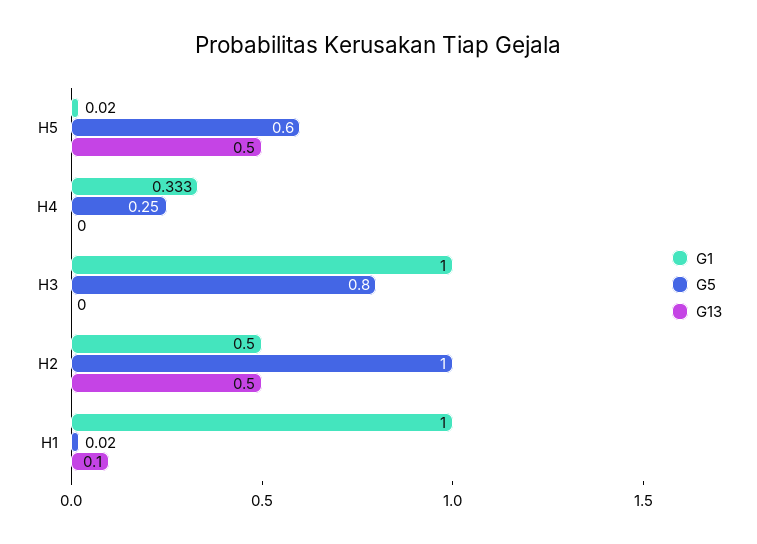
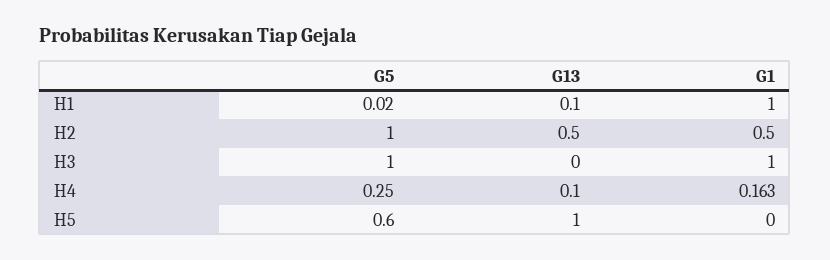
  {
    "G1": {
-     "H5": 0.02,
+     "H5": 0,
-     "H4": 0.333,
+     "H4": 0.163,
      "H3": 1,
      "H2": 0.5,
      "H1": 1
    },
    "G5": {
      "H5": 0.6,
      "H4": 0.25,
-     "H3": 0.8,
+     "H3": 1,
      "H2": 1,
      "H1": 0.02
    },
    "G13": {
-     "H5": 0.5,
+     "H5": 1,
-     "H4": 0,
+     "H4": 0.1,
      "H3": 0,
      "H2": 0.5,
      "H1": 0.1
    }
  }

